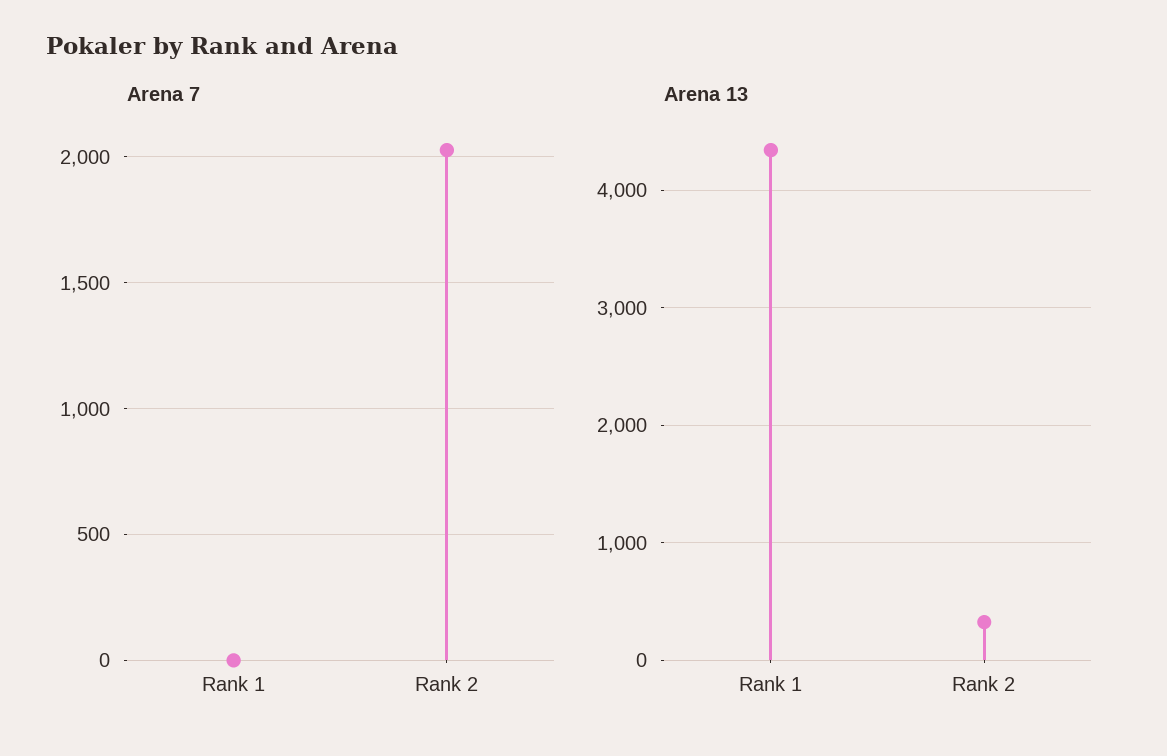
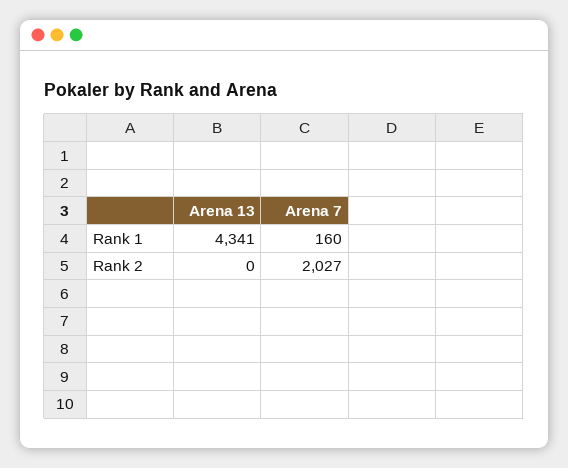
  {
    "Arena 7": {
-     "Rank 1": 0,
+     "Rank 1": 160,
      "Rank 2": 2027
    },
    "Arena 13": {
      "Rank 1": 4341,
-     "Rank 2": 300
+     "Rank 2": 0
    }
  }

